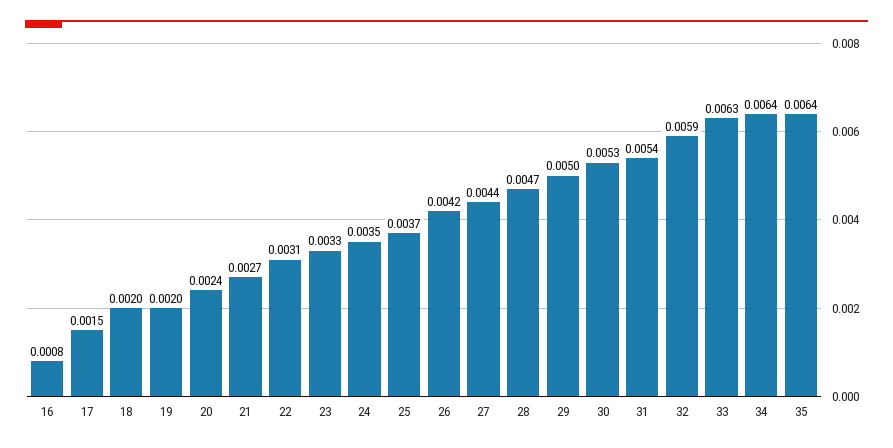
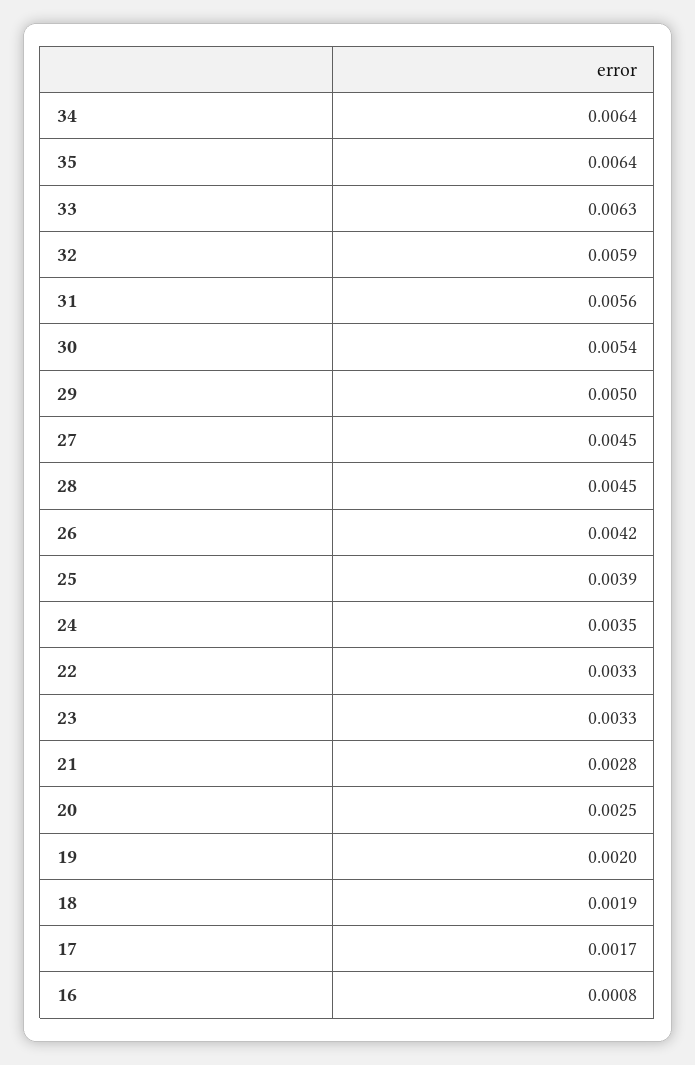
  {
    "16": 0.0008,
-   "17": 0.0015,
+   "17": 0.0017,
-   "18": 0.002,
+   "18": 0.0019,
    "19": 0.002,
-   "20": 0.0024,
+   "20": 0.0025,
-   "21": 0.0027,
+   "21": 0.0028,
-   "22": 0.0031,
+   "22": 0.0033,
    "23": 0.0033,
    "24": 0.0035,
-   "25": 0.0037,
+   "25": 0.0039,
    "26": 0.0042,
-   "27": 0.0044,
+   "27": 0.0045,
-   "28": 0.0047,
+   "28": 0.0045,
    "29": 0.005,
-   "30": 0.0053,
+   "30": 0.0054,
-   "31": 0.0054,
+   "31": 0.0056,
    "32": 0.0059,
    "33": 0.0063,
    "34": 0.0064,
    "35": 0.0064
  }

